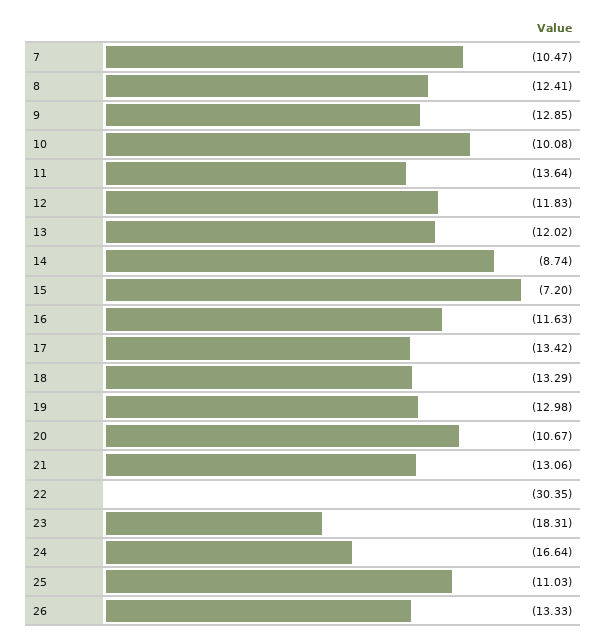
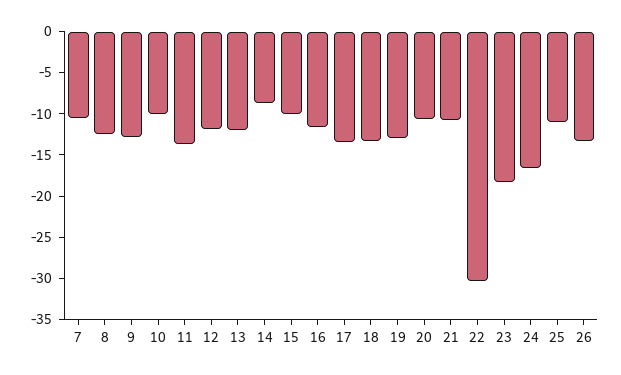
  {
    "7": -10.47,
    "8": -12.41,
    "9": -12.85,
    "10": -10.08,
    "11": -13.64,
    "12": -11.83,
    "13": -12.02,
    "14": -8.74,
-   "15": -7.2,
+   "15": -10,
    "16": -11.63,
    "17": -13.42,
    "18": -13.29,
    "19": -12.98,
    "20": -10.67,
-   "21": -13.06,
+   "21": -11,
    "22": -30.35,
    "23": -18.31,
    "24": -16.64,
    "25": -11.03,
    "26": -13.33
  }

